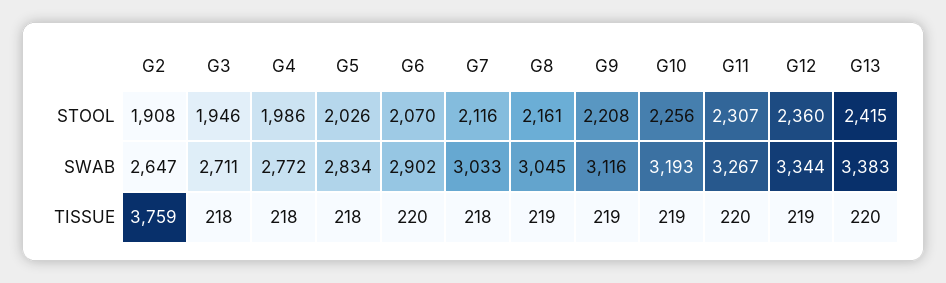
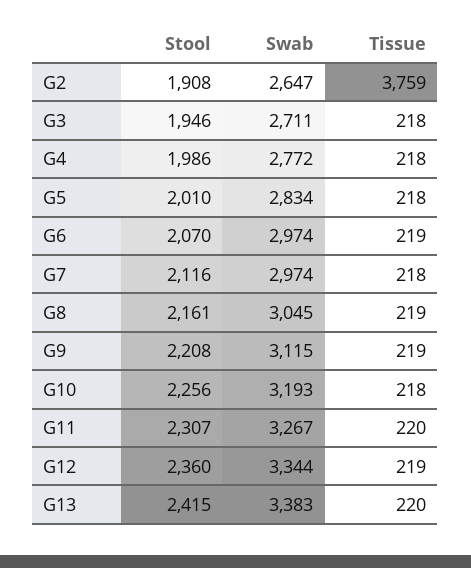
  {
    "G2": {
      "STOOL": 1908,
      "SWAB": 2647,
      "TISSUE": 3759
    },
    "G3": {
      "STOOL": 1946,
      "SWAB": 2711,
      "TISSUE": 218
    },
    "G4": {
      "STOOL": 1986,
      "SWAB": 2772,
      "TISSUE": 218
    },
    "G5": {
-     "STOOL": 2026,
+     "STOOL": 2010,
      "SWAB": 2834,
      "TISSUE": 218
    },
    "G6": {
      "STOOL": 2070,
-     "SWAB": 2902,
+     "SWAB": 2974,
-     "TISSUE": 220
+     "TISSUE": 219
    },
    "G7": {
      "STOOL": 2116,
-     "SWAB": 3033,
+     "SWAB": 2974,
      "TISSUE": 218
    },
    "G8": {
      "STOOL": 2161,
      "SWAB": 3045,
      "TISSUE": 219
    },
    "G9": {
      "STOOL": 2208,
-     "SWAB": 3116,
+     "SWAB": 3115,
      "TISSUE": 219
    },
    "G10": {
      "STOOL": 2256,
      "SWAB": 3193,
-     "TISSUE": 219
+     "TISSUE": 218
    },
    "G11": {
      "STOOL": 2307,
      "SWAB": 3267,
      "TISSUE": 220
    },
    "G12": {
      "STOOL": 2360,
      "SWAB": 3344,
      "TISSUE": 219
    },
    "G13": {
      "STOOL": 2415,
      "SWAB": 3383,
      "TISSUE": 220
    }
  }

